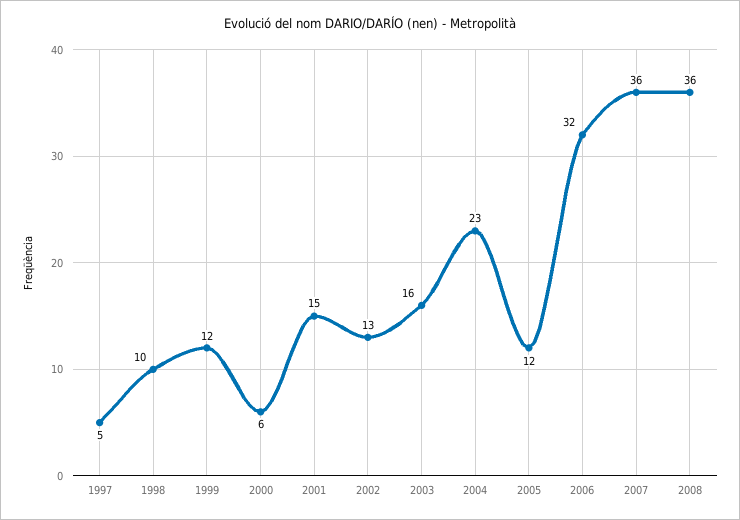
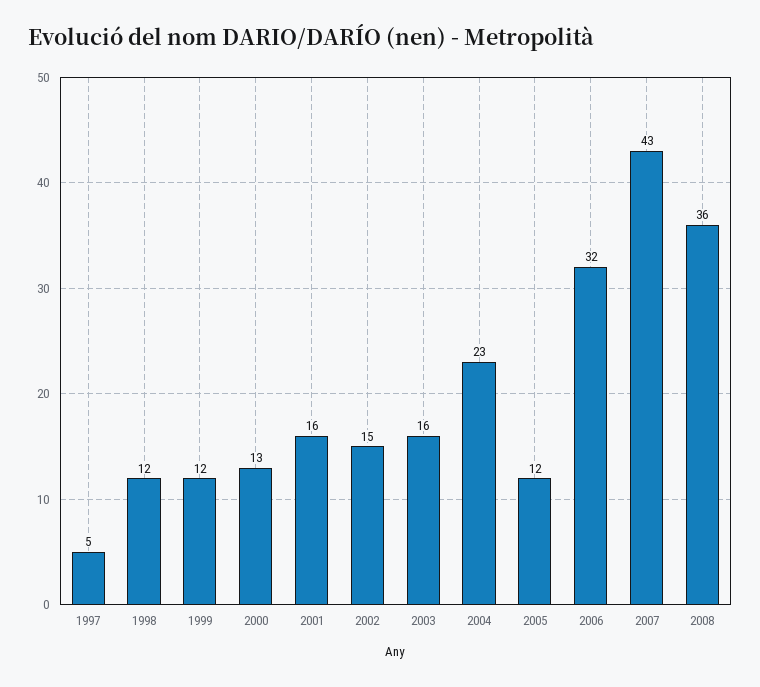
  {
    "1997": 5,
-   "1998": 10,
+   "1998": 12,
    "1999": 12,
-   "2000": 6,
+   "2000": 13,
-   "2001": 15,
+   "2001": 16,
-   "2002": 13,
+   "2002": 15,
    "2003": 16,
    "2004": 23,
    "2005": 12,
    "2006": 32,
-   "2007": 36,
+   "2007": 43,
    "2008": 36
  }

